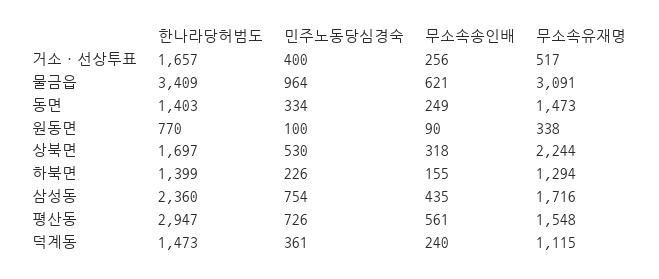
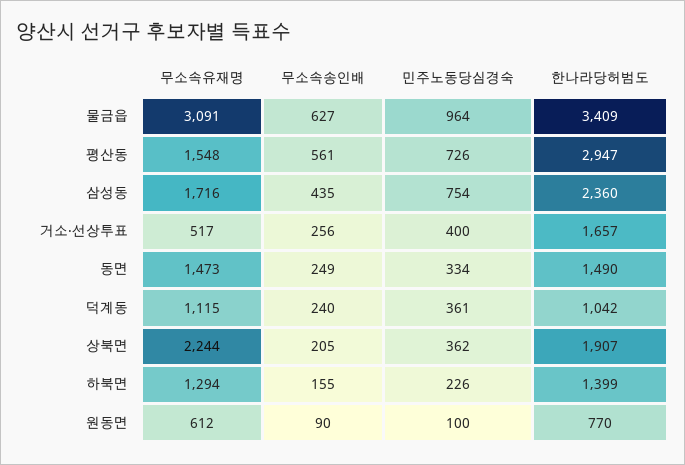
  {
    "한나라당허범도": {
      "거소·선상투표": 1657,
      "물금읍": 3409,
-     "동면": 1403,
+     "동면": 1490,
      "원동면": 770,
-     "상북면": 1697,
+     "상북면": 1907,
      "하북면": 1399,
      "삼성동": 2360,
      "평산동": 2947,
-     "덕계동": 1473
+     "덕계동": 1042
    },
    "민주노동당심경숙": {
      "거소·선상투표": 400,
      "물금읍": 964,
      "동면": 334,
      "원동면": 100,
-     "상북면": 530,
+     "상북면": 362,
      "하북면": 226,
      "삼성동": 754,
      "평산동": 726,
      "덕계동": 361
    },
    "무소속송인배": {
      "거소·선상투표": 256,
-     "물금읍": 621,
+     "물금읍": 627,
      "동면": 249,
      "원동면": 90,
-     "상북면": 318,
+     "상북면": 205,
      "하북면": 155,
      "삼성동": 435,
      "평산동": 561,
      "덕계동": 240
    },
    "무소속유재명": {
      "거소·선상투표": 517,
      "물금읍": 3091,
      "동면": 1473,
-     "원동면": 338,
+     "원동면": 612,
      "상북면": 2244,
      "하북면": 1294,
      "삼성동": 1716,
      "평산동": 1548,
      "덕계동": 1115
    }
  }

